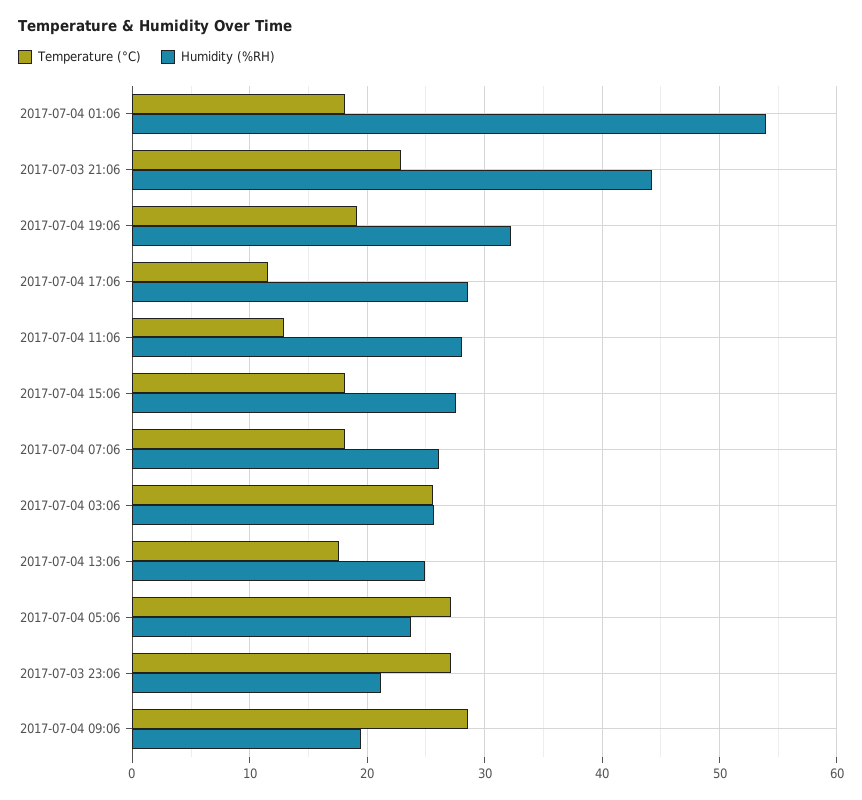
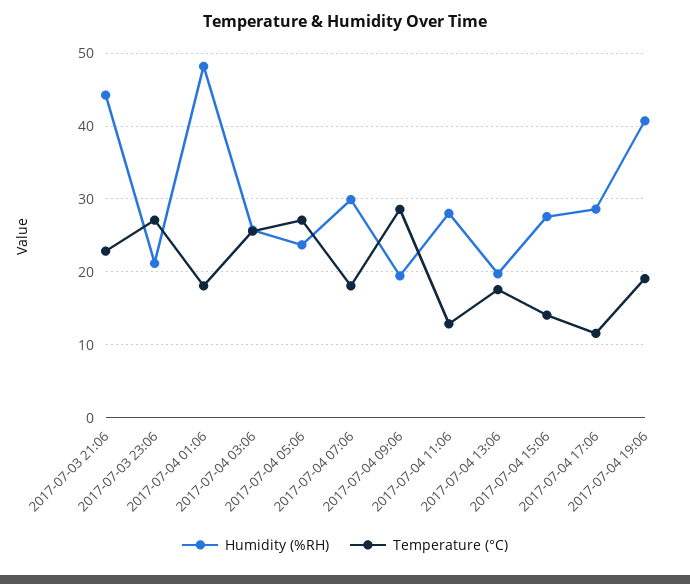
  {
    "Temperature (°C)": {
      "2017-07-04 01:06": 18,
      "2017-07-03 21:06": 23,
      "2017-07-04 19:06": 19,
      "2017-07-04 17:06": 12,
      "2017-07-04 11:06": 13,
-     "2017-07-04 15:06": 18,
+     "2017-07-04 15:06": 14,
      "2017-07-04 07:06": 18,
      "2017-07-04 03:06": 26,
      "2017-07-04 13:06": 18,
      "2017-07-04 05:06": 27,
      "2017-07-03 23:06": 27,
      "2017-07-04 09:06": 29
    },
    "Humidity (%RH)": {
-     "2017-07-04 01:06": 54,
+     "2017-07-04 01:06": 48,
      "2017-07-03 21:06": 44,
-     "2017-07-04 19:06": 32,
+     "2017-07-04 19:06": 41,
      "2017-07-04 17:06": 29,
      "2017-07-04 11:06": 28,
      "2017-07-04 15:06": 28,
-     "2017-07-04 07:06": 26,
+     "2017-07-04 07:06": 30,
      "2017-07-04 03:06": 26,
-     "2017-07-04 13:06": 25,
+     "2017-07-04 13:06": 20,
      "2017-07-04 05:06": 24,
      "2017-07-03 23:06": 21,
      "2017-07-04 09:06": 19
    }
  }

